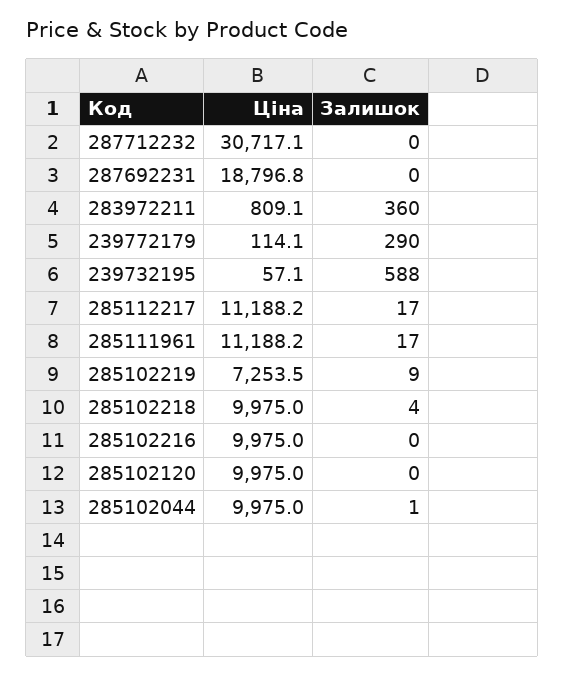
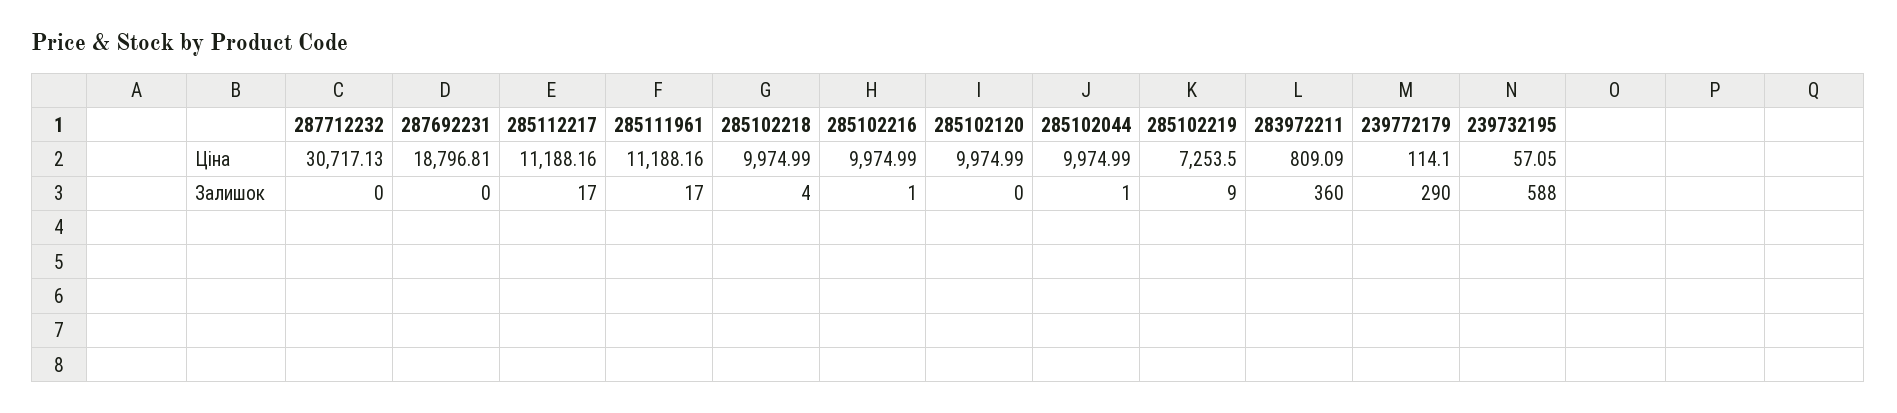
  {
    "Ціна": {
      "287712232": 30717.13,
      "287692231": 18796.81,
      "283972211": 809.09,
      "239772179": 114.1,
      "239732195": 57.05,
      "285112217": 11188.16,
      "285111961": 11188.16,
      "285102219": 7253.5,
      "285102218": 9974.99,
      "285102216": 9974.99,
      "285102120": 9974.99,
      "285102044": 9974.99
    },
    "Залишок": {
      "287712232": 0,
      "287692231": 0,
      "283972211": 360,
      "239772179": 290,
      "239732195": 588,
      "285112217": 17,
      "285111961": 17,
      "285102219": 9,
      "285102218": 4,
-     "285102216": 0,
+     "285102216": 1,
      "285102120": 0,
      "285102044": 1
    }
  }

